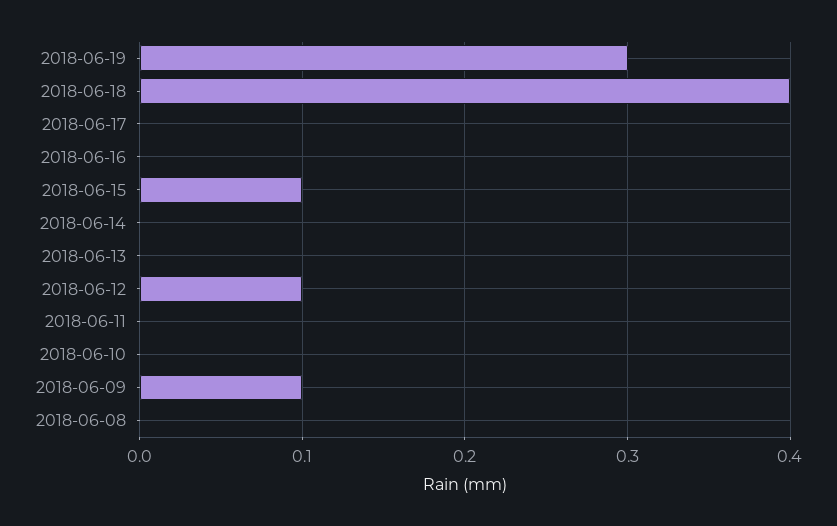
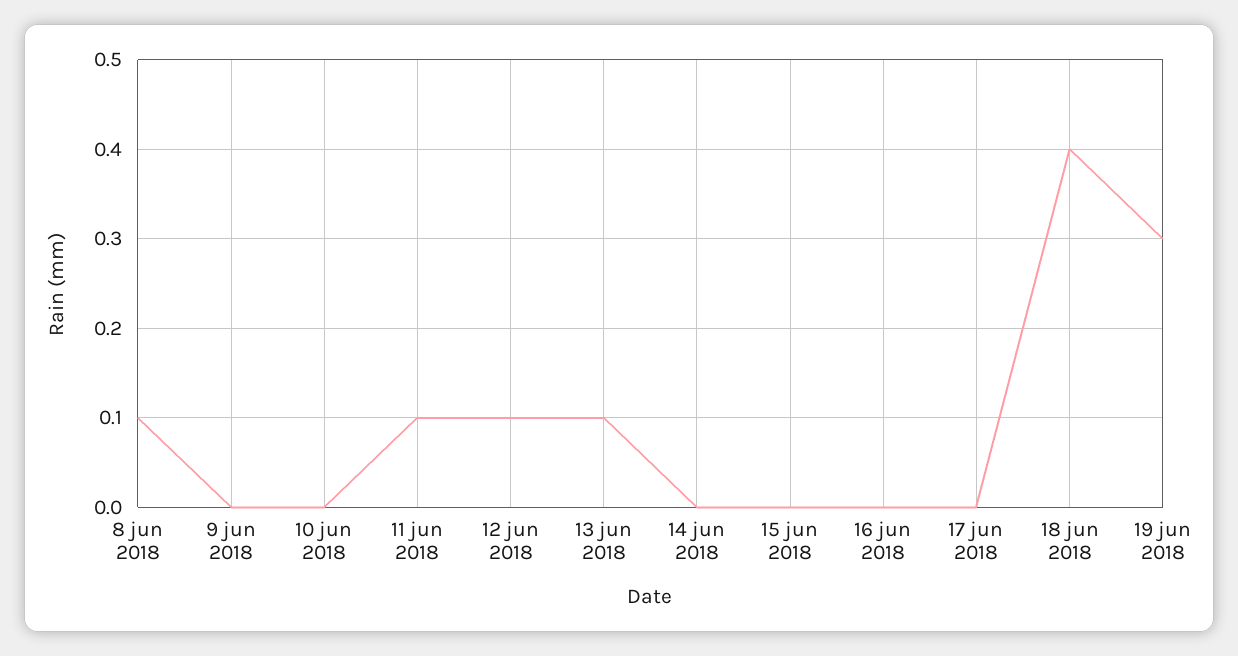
  {
    "2018-06-19": 0.3,
    "2018-06-18": 0.4,
    "2018-06-17": 0,
    "2018-06-16": 0,
-   "2018-06-15": 0.1,
+   "2018-06-15": 0,
    "2018-06-14": 0,
-   "2018-06-13": 0,
+   "2018-06-13": 0.1,
    "2018-06-12": 0.1,
-   "2018-06-11": 0,
+   "2018-06-11": 0.1,
    "2018-06-10": 0,
-   "2018-06-09": 0.1,
+   "2018-06-09": 0,
-   "2018-06-08": 0
+   "2018-06-08": 0.1
  }

